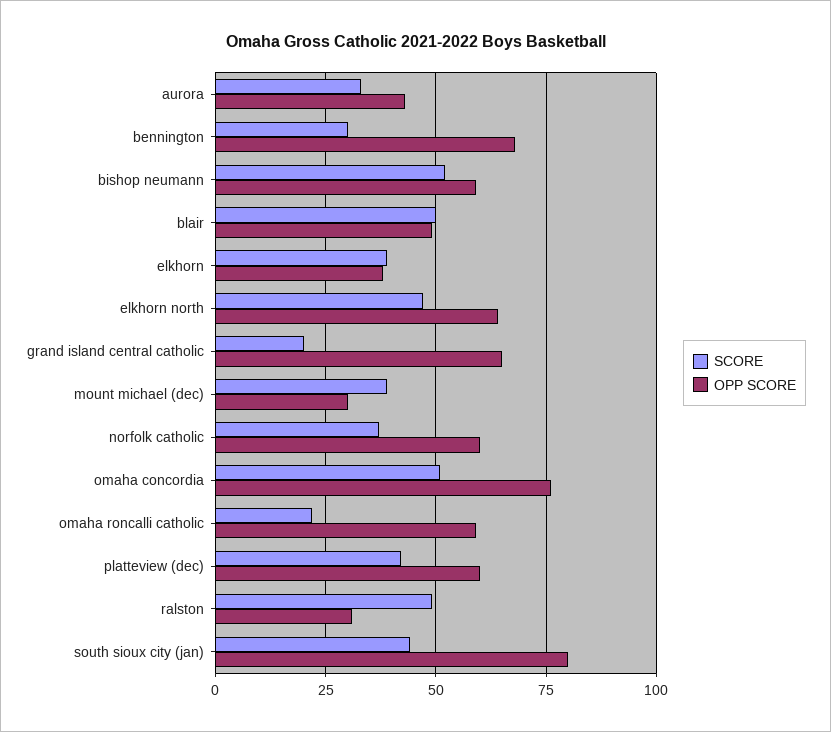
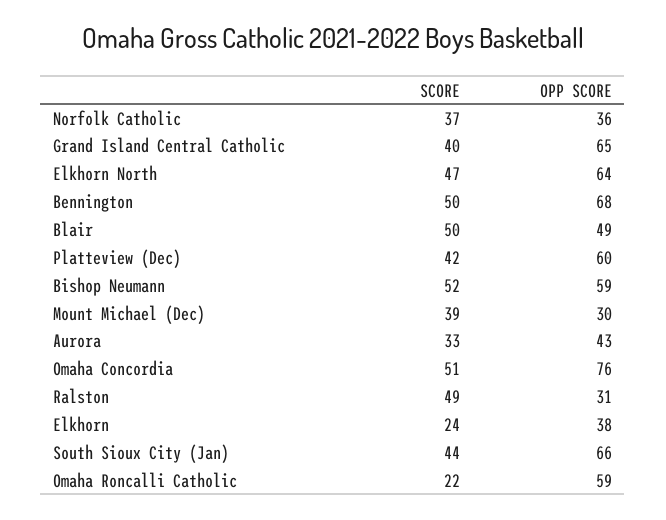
  {
    "SCORE": {
      "aurora": 33,
-     "bennington": 30,
+     "bennington": 50,
      "bishop neumann": 52,
      "blair": 50,
-     "elkhorn": 40,
+     "elkhorn": 24,
      "elkhorn north": 47,
-     "grand island central catholic": 20,
+     "grand island central catholic": 40,
      "mount michael (dec)": 39,
      "norfolk catholic": 37,
      "omaha concordia": 51,
      "omaha roncalli catholic": 22,
      "platteview (dec)": 42,
      "ralston": 49,
      "south sioux city (jan)": 44
    },
    "OPP SCORE": {
      "aurora": 43,
      "bennington": 68,
      "bishop neumann": 59,
      "blair": 49,
      "elkhorn": 38,
      "elkhorn north": 64,
      "grand island central catholic": 65,
      "mount michael (dec)": 30,
-     "norfolk catholic": 60,
+     "norfolk catholic": 36,
      "omaha concordia": 76,
      "omaha roncalli catholic": 59,
      "platteview (dec)": 60,
      "ralston": 31,
-     "south sioux city (jan)": 80
+     "south sioux city (jan)": 66
    }
  }

